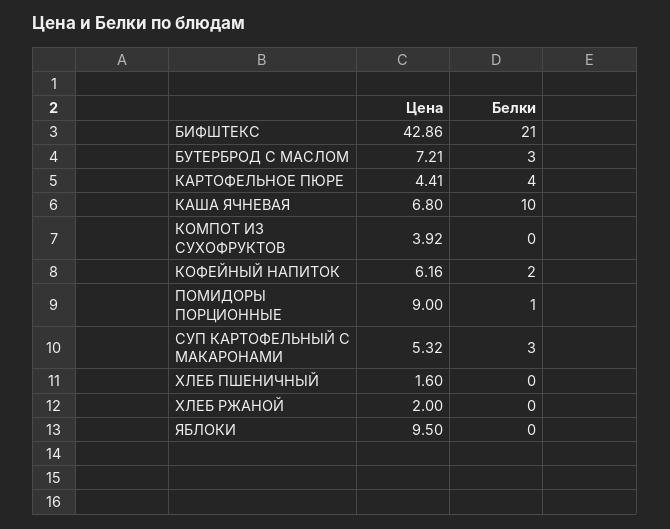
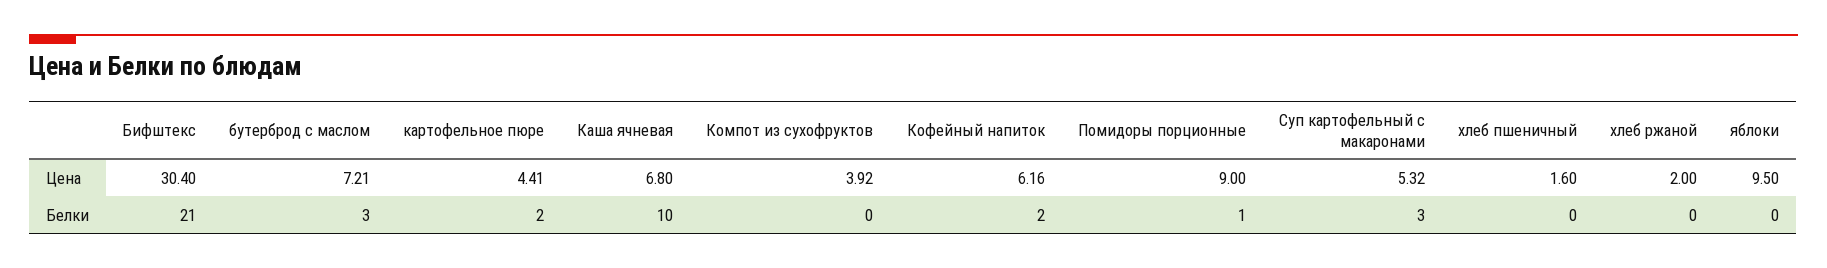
  {
    "Цена": {
-     "БИФШТЕКС": 42.86,
+     "БИФШТЕКС": 30.4,
      "БУТЕРБРОД С МАСЛОМ": 7.21,
      "КАРТОФЕЛЬНОЕ ПЮРЕ": 4.41,
      "КАША ЯЧНЕВАЯ": 6.8,
      "КОМПОТ ИЗ СУХОФРУКТОВ": 3.92,
      "КОФЕЙНЫЙ НАПИТОК": 6.16,
      "ПОМИДОРЫ ПОРЦИОННЫЕ": 9,
      "СУП КАРТОФЕЛЬНЫЙ С МАКАРОНАМИ": 5.32,
      "ХЛЕБ ПШЕНИЧНЫЙ": 1.6,
      "ХЛЕБ РЖАНОЙ": 2,
      "ЯБЛОКИ": 9.5
    },
    "Белки": {
      "БИФШТЕКС": 21,
      "БУТЕРБРОД С МАСЛОМ": 3,
-     "КАРТОФЕЛЬНОЕ ПЮРЕ": 4,
+     "КАРТОФЕЛЬНОЕ ПЮРЕ": 2,
      "КАША ЯЧНЕВАЯ": 10,
      "КОМПОТ ИЗ СУХОФРУКТОВ": 0,
      "КОФЕЙНЫЙ НАПИТОК": 2,
      "ПОМИДОРЫ ПОРЦИОННЫЕ": 1,
      "СУП КАРТОФЕЛЬНЫЙ С МАКАРОНАМИ": 3,
      "ХЛЕБ ПШЕНИЧНЫЙ": 0,
      "ХЛЕБ РЖАНОЙ": 0,
      "ЯБЛОКИ": 0
    }
  }

